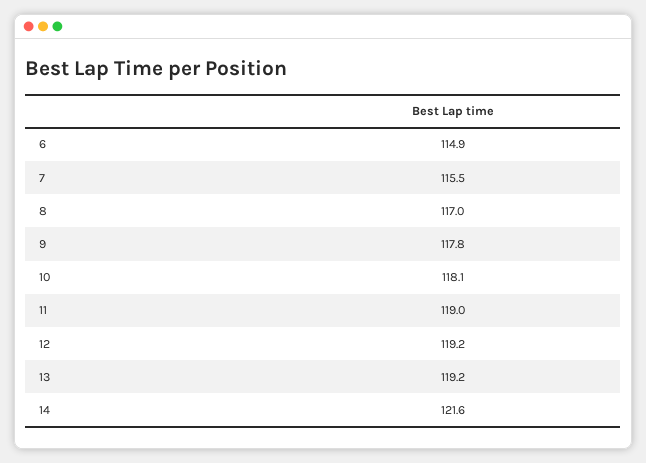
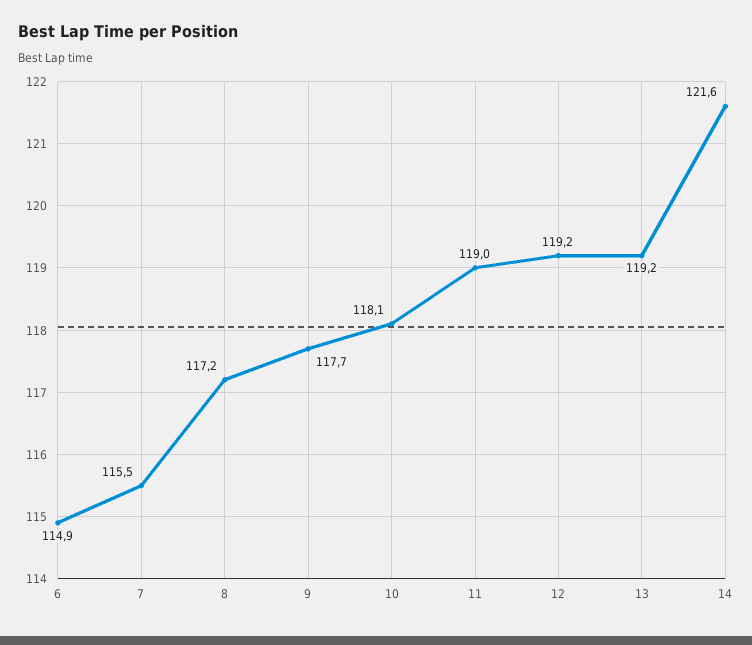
  {
    "6": 114.9,
    "7": 115.5,
-   "8": 117,
+   "8": 117.2,
-   "9": 117.8,
+   "9": 117.7,
    "10": 118.1,
    "11": 119,
    "12": 119.2,
    "13": 119.2,
    "14": 121.6
  }

